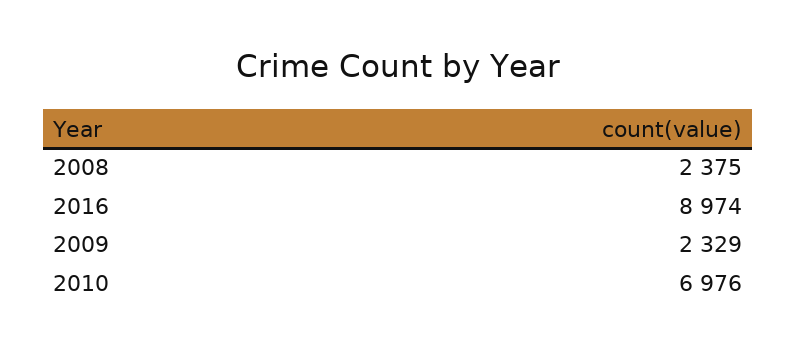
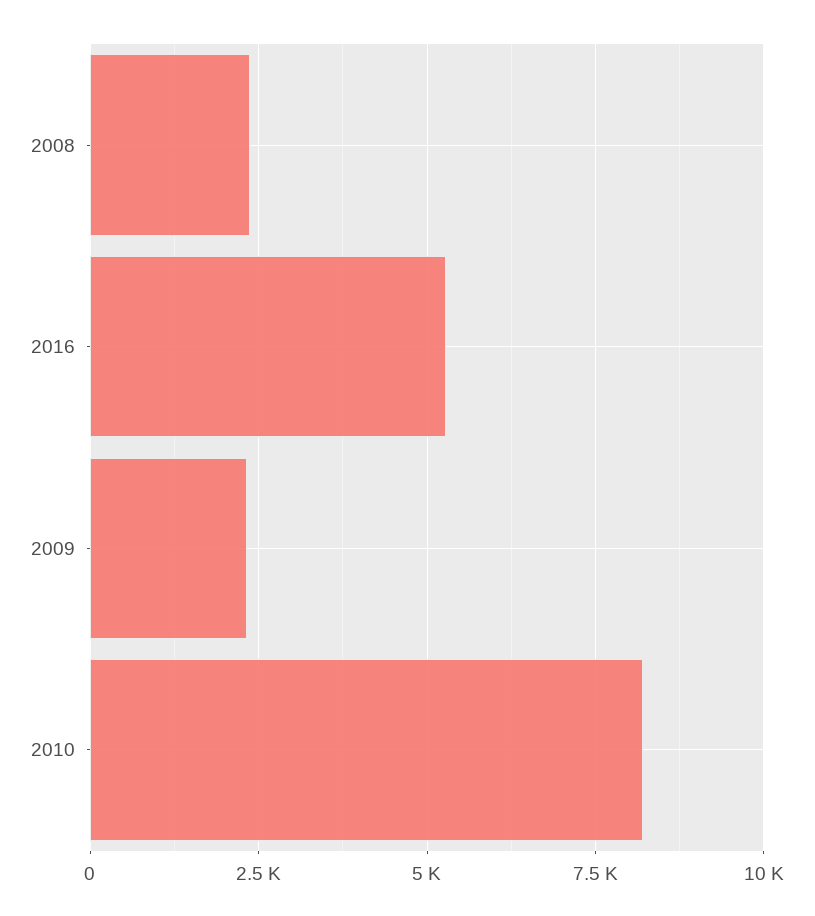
  {
    "2008": 2375,
-   "2016": 8974,
+   "2016": 5250,
    "2009": 2329,
-   "2010": 6976
+   "2010": 8250
  }

